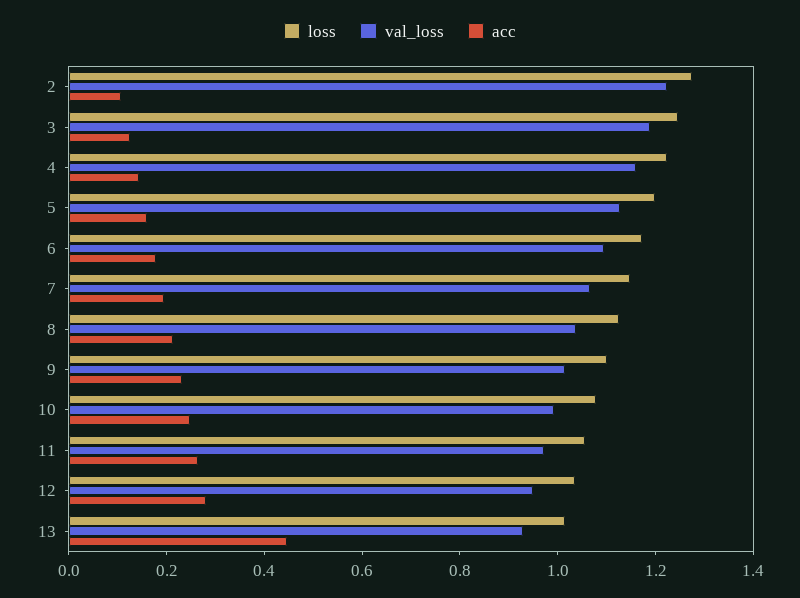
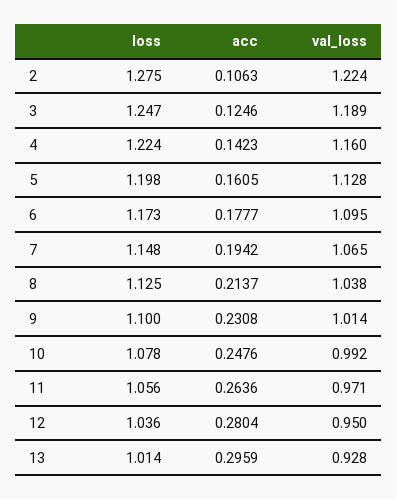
  {
    "loss": {
      "2": 1.275,
      "3": 1.247,
      "4": 1.224,
      "5": 1.198,
      "6": 1.173,
      "7": 1.148,
      "8": 1.125,
      "9": 1.1,
      "10": 1.078,
      "11": 1.056,
      "12": 1.036,
      "13": 1.014
    },
    "val_loss": {
      "2": 1.224,
      "3": 1.189,
      "4": 1.16,
      "5": 1.128,
      "6": 1.095,
      "7": 1.065,
      "8": 1.038,
      "9": 1.014,
      "10": 0.992,
      "11": 0.971,
      "12": 0.95,
      "13": 0.928
    },
    "acc": {
      "2": 0.1063,
      "3": 0.1246,
      "4": 0.1423,
      "5": 0.1605,
      "6": 0.1777,
      "7": 0.1942,
      "8": 0.2137,
      "9": 0.2308,
      "10": 0.2476,
      "11": 0.2636,
      "12": 0.2804,
-     "13": 0.45
+     "13": 0.2959
    }
  }

